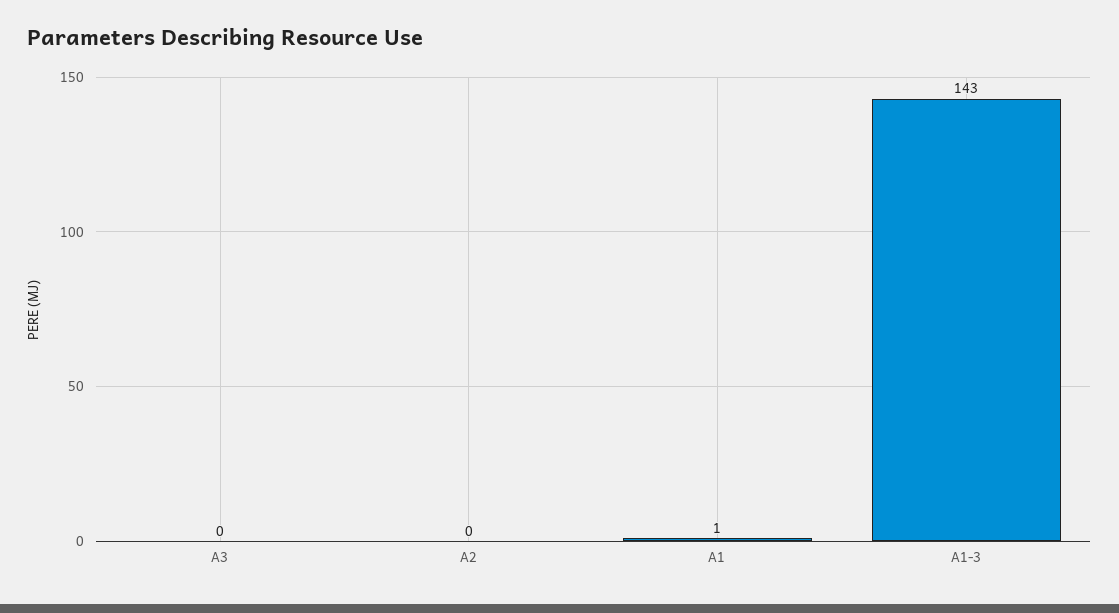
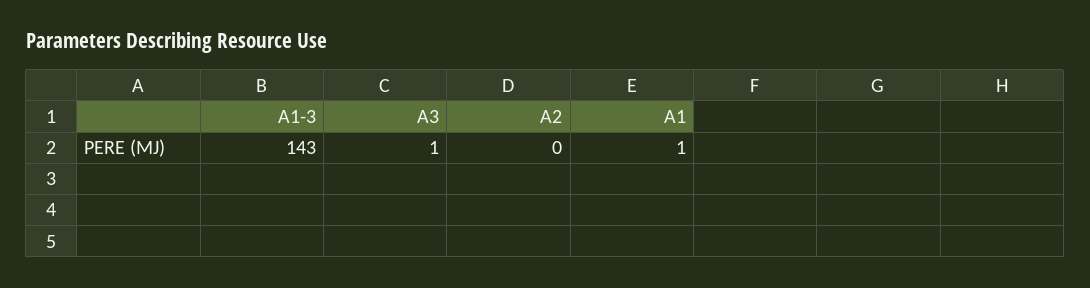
  {
-   "A3": 0,
+   "A3": 1,
    "A2": 0,
    "A1": 1,
    "A1-3": 143
  }

